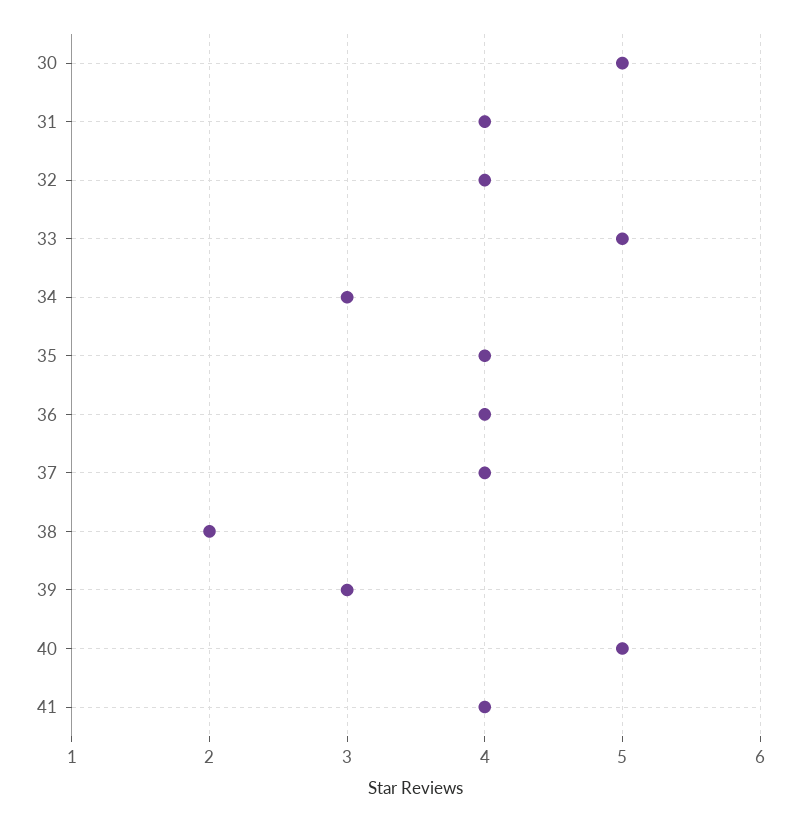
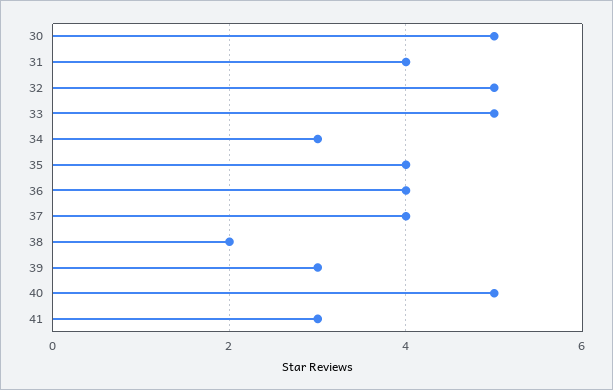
  {
    "30": 5,
    "31": 4,
-   "32": 4,
+   "32": 5,
    "33": 5,
    "34": 3,
    "35": 4,
    "36": 4,
    "37": 4,
    "38": 2,
    "39": 3,
    "40": 5,
-   "41": 4
+   "41": 3
  }

